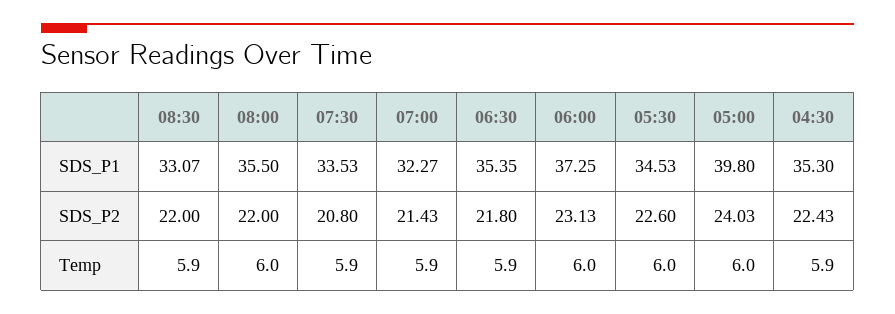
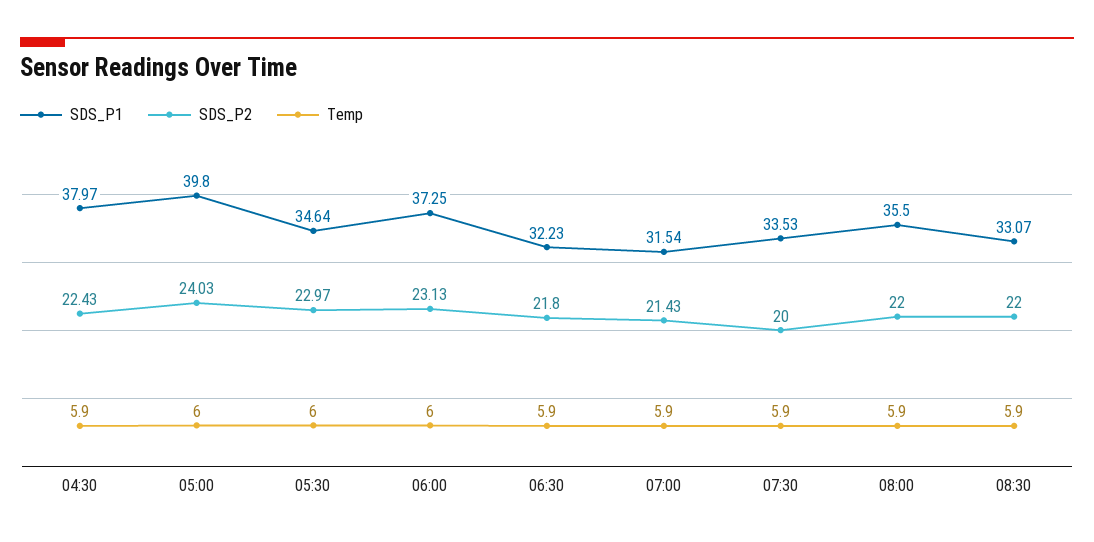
  {
    "SDS_P1": {
      "08:30": 33.07,
      "08:00": 35.5,
      "07:30": 33.53,
-     "07:00": 32.27,
+     "07:00": 31.54,
-     "06:30": 35.35,
+     "06:30": 32.23,
      "06:00": 37.25,
-     "05:30": 34.53,
+     "05:30": 34.64,
      "05:00": 39.8,
-     "04:30": 35.3
+     "04:30": 37.97
    },
    "SDS_P2": {
      "08:30": 22,
      "08:00": 22,
-     "07:30": 20.8,
+     "07:30": 20,
      "07:00": 21.43,
      "06:30": 21.8,
      "06:00": 23.13,
-     "05:30": 22.6,
+     "05:30": 22.97,
      "05:00": 24.03,
      "04:30": 22.43
    },
    "Temp": {
      "08:30": 5.9,
-     "08:00": 6,
+     "08:00": 5.9,
      "07:30": 5.9,
      "07:00": 5.9,
      "06:30": 5.9,
      "06:00": 6,
      "05:30": 6,
      "05:00": 6,
      "04:30": 5.9
    }
  }

